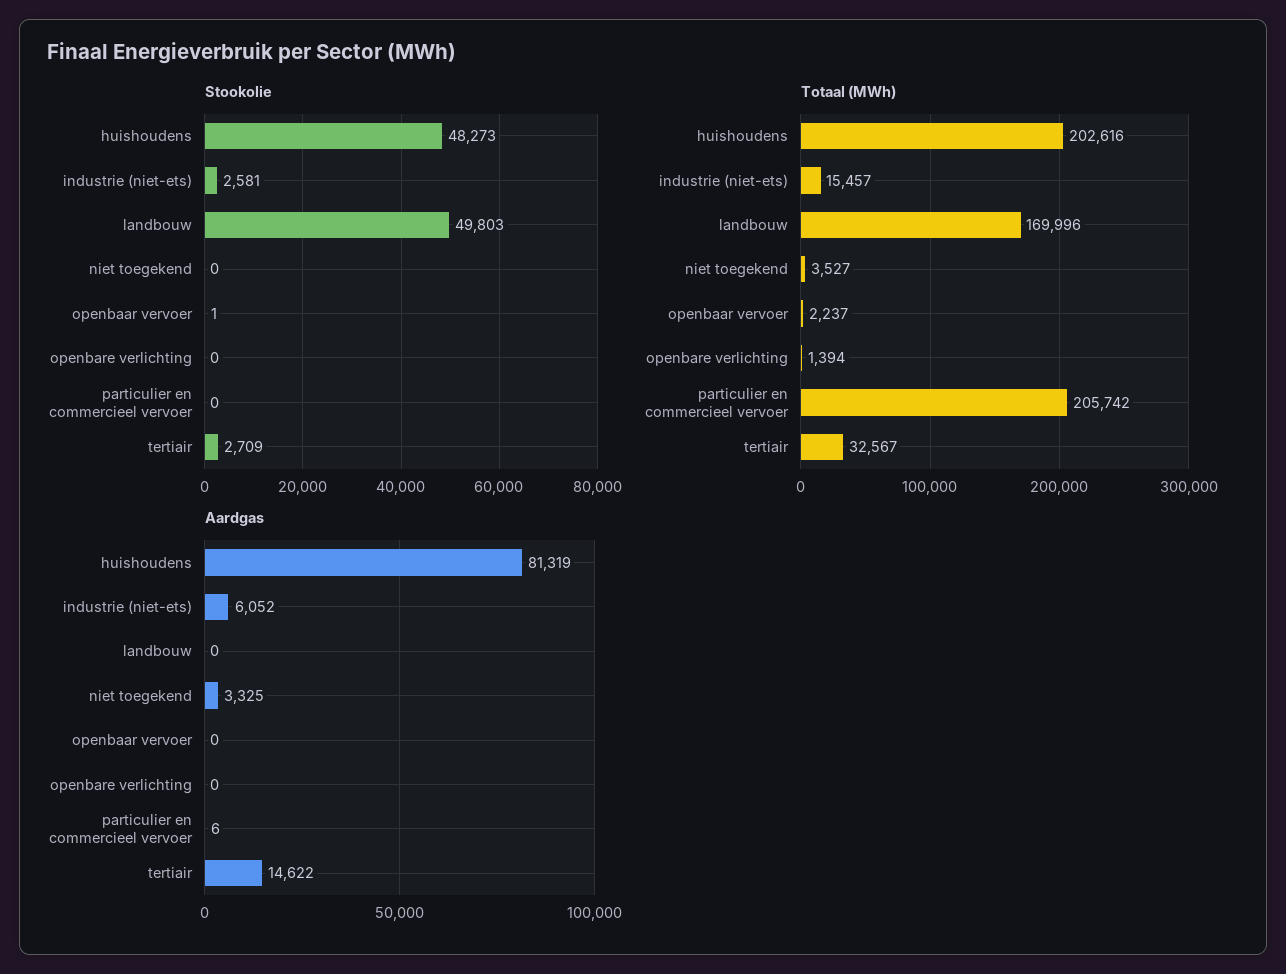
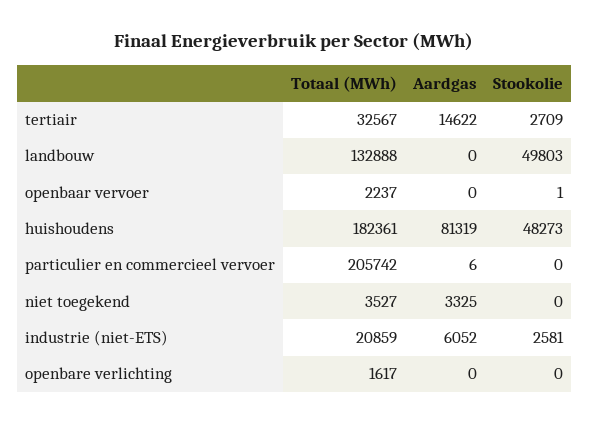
  {
    "Stookolie": {
      "huishoudens": 48273,
      "industrie (niet-ets)": 2581,
      "landbouw": 49803,
      "niet toegekend": 0,
      "openbaar vervoer": 1,
      "openbare verlichting": 0,
      "particulier en commercieel vervoer": 0,
      "tertiair": 2709
    },
    "Totaal (MWh)": {
-     "huishoudens": 202616,
+     "huishoudens": 182361,
-     "industrie (niet-ets)": 15457,
+     "industrie (niet-ets)": 20859,
-     "landbouw": 169996,
+     "landbouw": 132888,
      "niet toegekend": 3527,
      "openbaar vervoer": 2237,
-     "openbare verlichting": 1394,
+     "openbare verlichting": 1617,
      "particulier en commercieel vervoer": 205742,
      "tertiair": 32567
    },
    "Aardgas": {
      "huishoudens": 81319,
      "industrie (niet-ets)": 6052,
      "landbouw": 0,
      "niet toegekend": 3325,
      "openbaar vervoer": 0,
      "openbare verlichting": 0,
      "particulier en commercieel vervoer": 6,
      "tertiair": 14622
    }
  }

